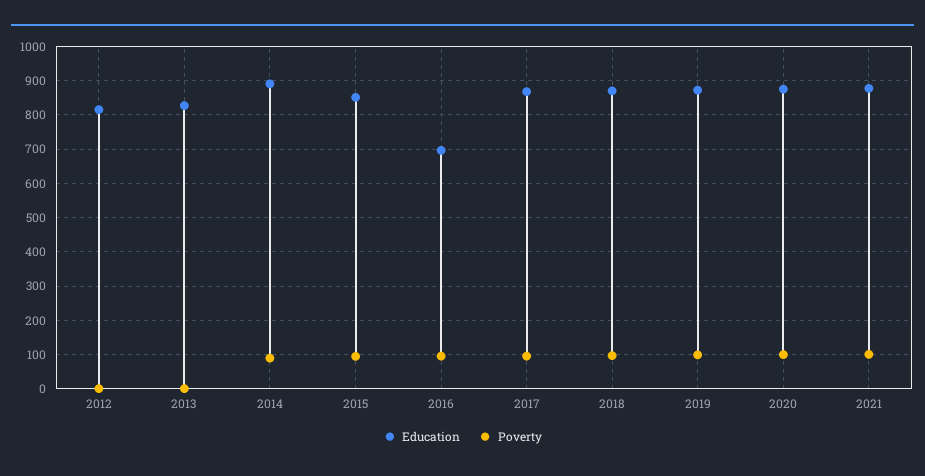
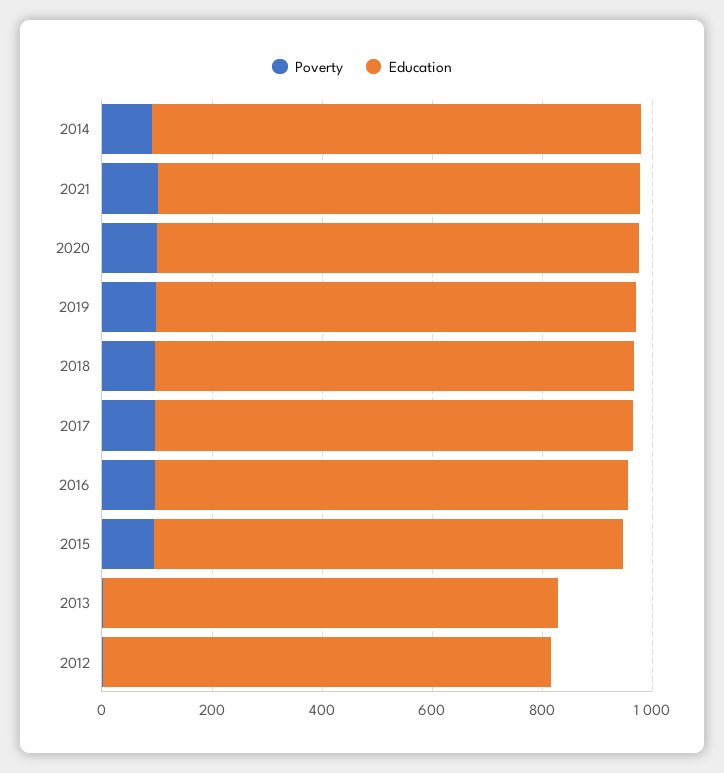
  {
    "Education": {
      "2012": 820,
      "2013": 820,
      "2014": 900,
      "2015": 860,
-     "2016": 700,
+     "2016": 850,
      "2017": 860,
      "2018": 880,
      "2019": 880,
      "2020": 880,
      "2021": 880
    },
    "Poverty": {
      "2012": 0,
      "2013": 0,
      "2014": 100,
      "2015": 100,
      "2016": 100,
      "2017": 100,
      "2018": 100,
      "2019": 100,
      "2020": 100,
      "2021": 100
    }
  }

